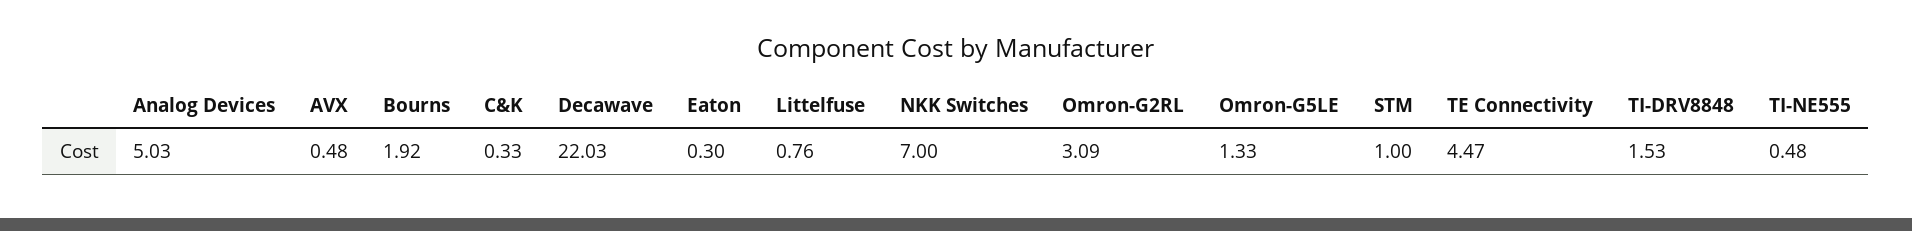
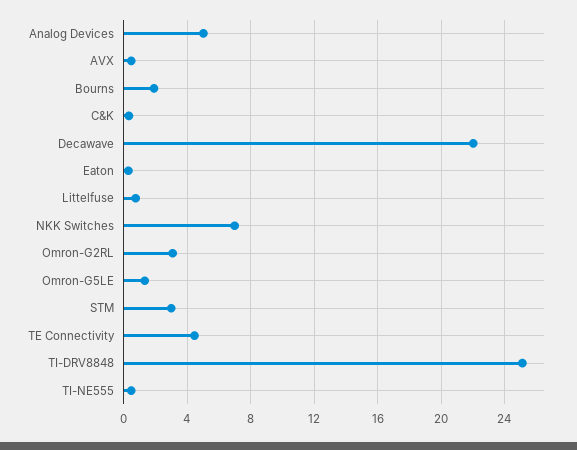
  {
    "Analog Devices": 5.03,
    "AVX": 0.48,
    "Bourns": 1.92,
    "C&K": 0.33,
    "Decawave": 22.03,
    "Eaton": 0.3,
    "Littelfuse": 0.76,
    "NKK Switches": 7,
    "Omron-G2RL": 3.09,
    "Omron-G5LE": 1.33,
-   "STM": 1,
+   "STM": 3,
    "TE Connectivity": 4.47,
-   "TI-DRV8848": 1.53,
+   "TI-DRV8848": 25,
    "TI-NE555": 0.48
  }

